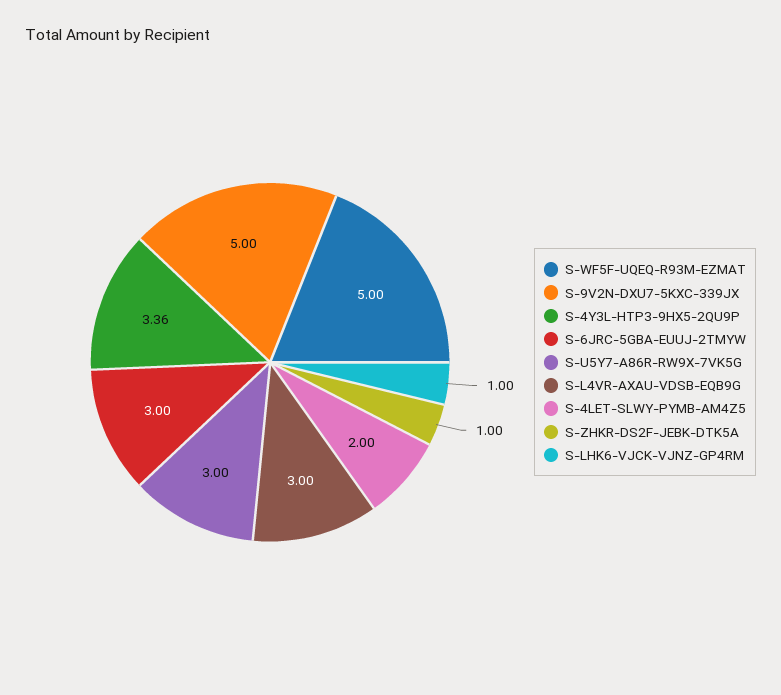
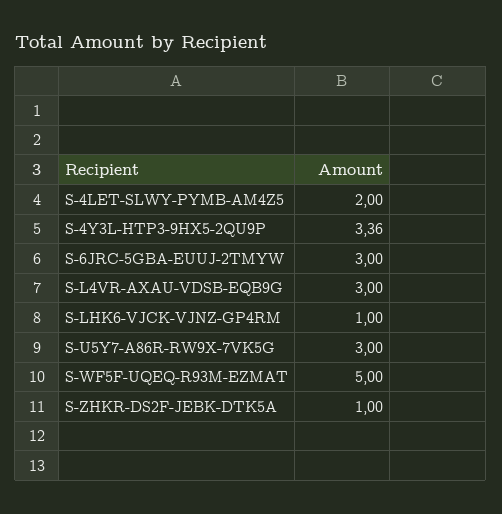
  {
    "S-WF5F-UQEQ-R93M-EZMAT": 5,
-   "S-9V2N-DXU7-5KXC-339JX": 5,
    "S-4Y3L-HTP3-9HX5-2QU9P": 3.36,
    "S-6JRC-5GBA-EUUJ-2TMYW": 3,
    "S-U5Y7-A86R-RW9X-7VK5G": 3,
    "S-L4VR-AXAU-VDSB-EQB9G": 3,
    "S-4LET-SLWY-PYMB-AM4Z5": 2,
    "S-ZHKR-DS2F-JEBK-DTK5A": 1,
    "S-LHK6-VJCK-VJNZ-GP4RM": 1
  }

